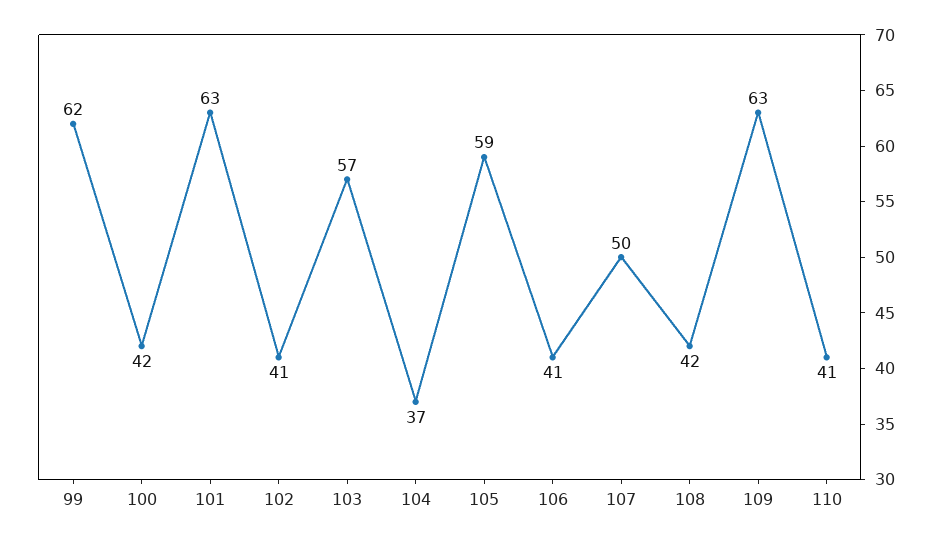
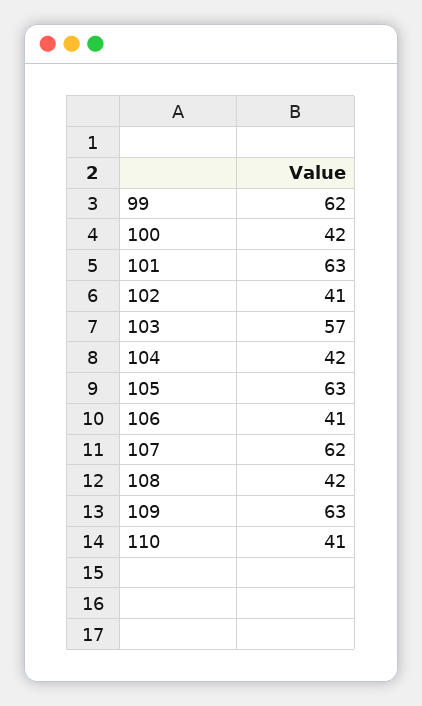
  {
    "99": 62,
    "100": 42,
    "101": 63,
    "102": 41,
    "103": 57,
-   "104": 37,
+   "104": 42,
-   "105": 59,
+   "105": 63,
    "106": 41,
-   "107": 50,
+   "107": 62,
    "108": 42,
    "109": 63,
    "110": 41
  }

